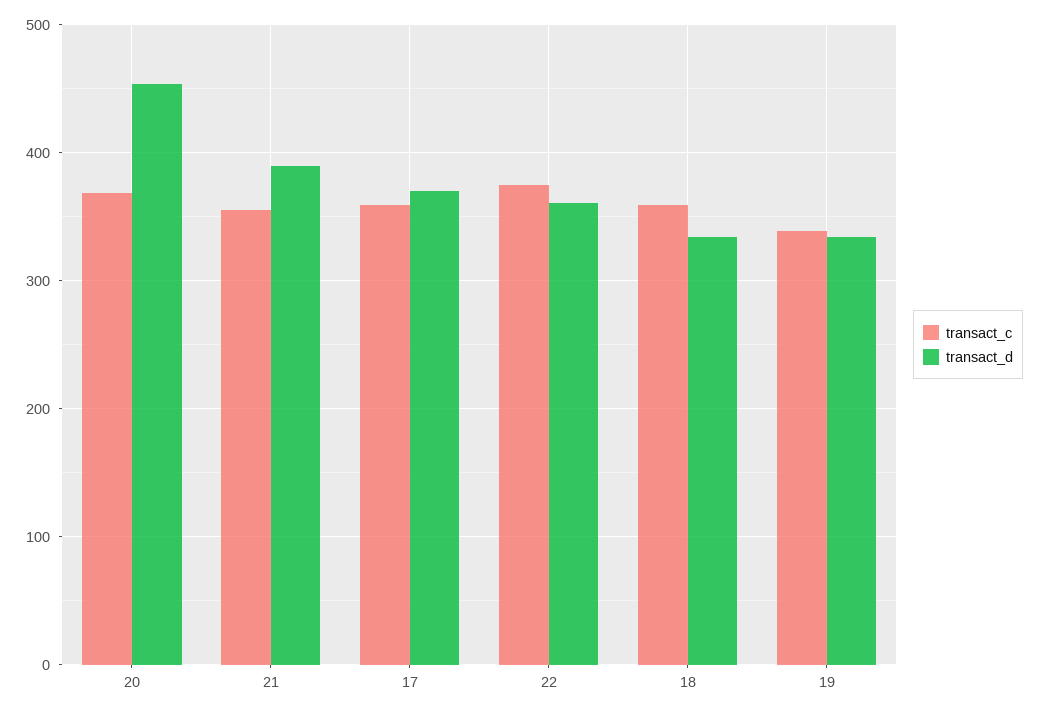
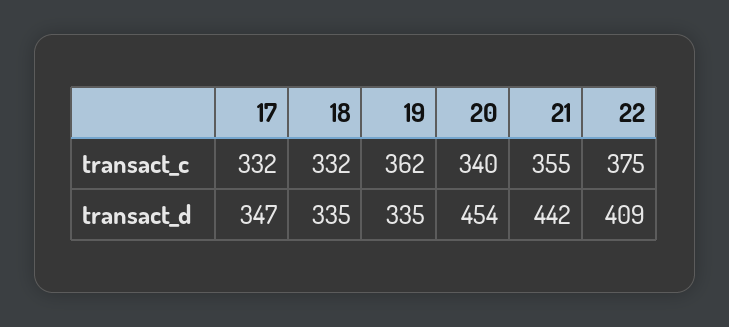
  {
    "transact_c": {
-     "20": 370,
+     "20": 340,
      "21": 355,
-     "17": 360,
+     "17": 332,
      "22": 375,
-     "18": 360,
+     "18": 332,
-     "19": 340
+     "19": 362
    },
    "transact_d": {
      "20": 454,
-     "21": 390,
+     "21": 442,
-     "17": 370,
+     "17": 347,
-     "22": 360,
+     "22": 409,
      "18": 335,
      "19": 335
    }
  }

